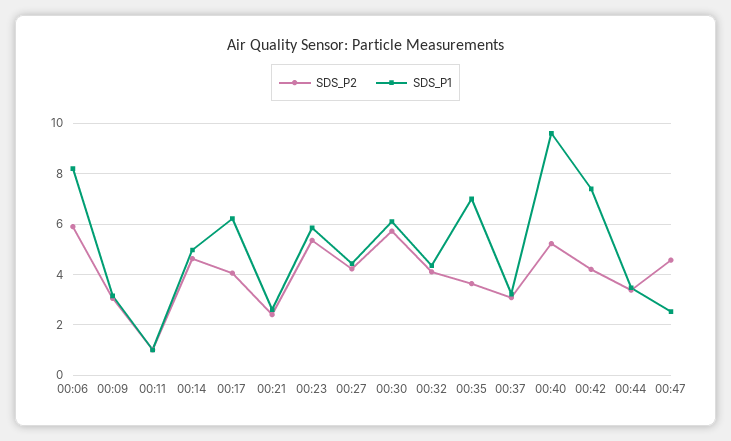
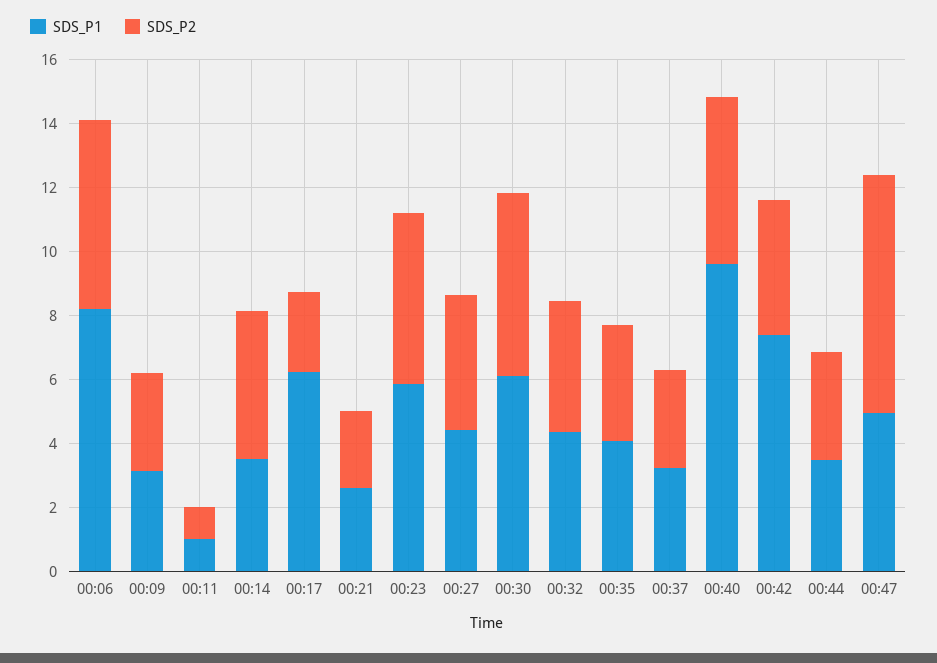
  {
    "SDS_P2": {
      "00:06": 6,
      "00:09": 3,
      "00:11": 1,
      "00:14": 4.75,
-     "00:17": 4,
+     "00:17": 2.5,
      "00:21": 2.5,
      "00:23": 5.25,
      "00:27": 4.25,
      "00:30": 5.75,
      "00:32": 4,
      "00:35": 3.75,
      "00:37": 3,
      "00:40": 5.25,
      "00:42": 4.25,
      "00:44": 3.5,
-     "00:47": 4.5
+     "00:47": 7.5
    },
    "SDS_P1": {
      "00:06": 8.25,
      "00:09": 3.25,
      "00:11": 1,
-     "00:14": 5,
+     "00:14": 3.5,
      "00:17": 6.25,
      "00:21": 2.5,
      "00:23": 5.75,
      "00:27": 4.5,
      "00:30": 6,
      "00:32": 4.25,
-     "00:35": 7,
+     "00:35": 4,
      "00:37": 3.25,
      "00:40": 9.5,
      "00:42": 7.5,
      "00:44": 3.5,
-     "00:47": 2.5
+     "00:47": 5
    }
  }

